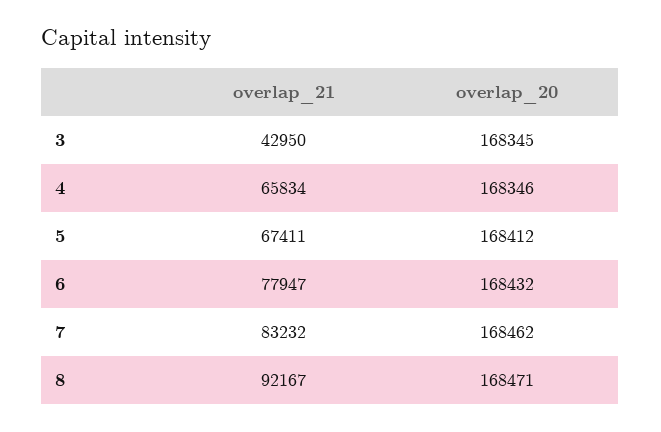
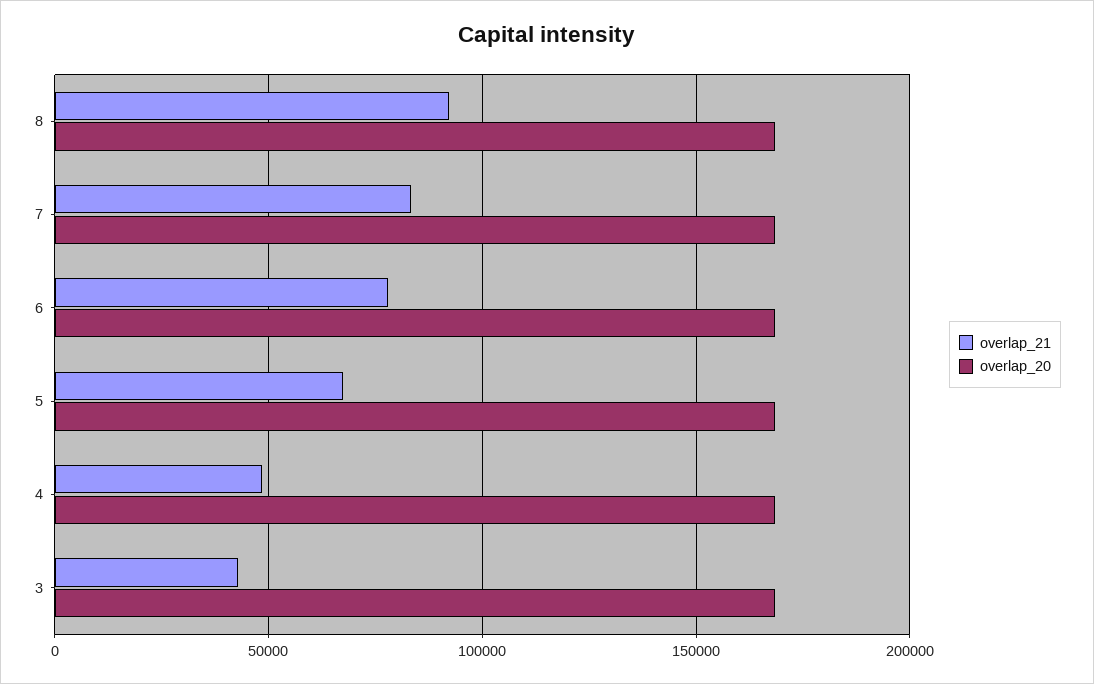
  {
    "overlap_21": {
      "3": 42950,
-     "4": 65834,
+     "4": 50000,
      "5": 67411,
      "6": 77947,
      "7": 83232,
      "8": 92167
    },
    "overlap_20": {
      "3": 168345,
      "4": 168346,
      "5": 168412,
      "6": 168432,
      "7": 168462,
      "8": 168471
    }
  }

